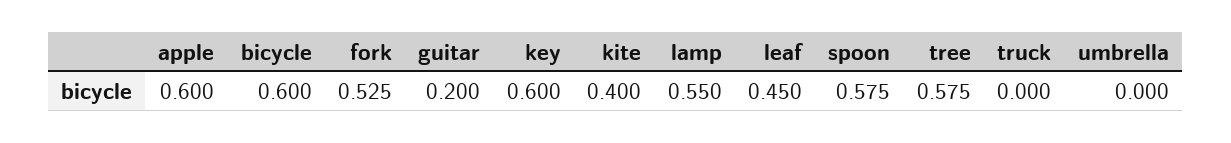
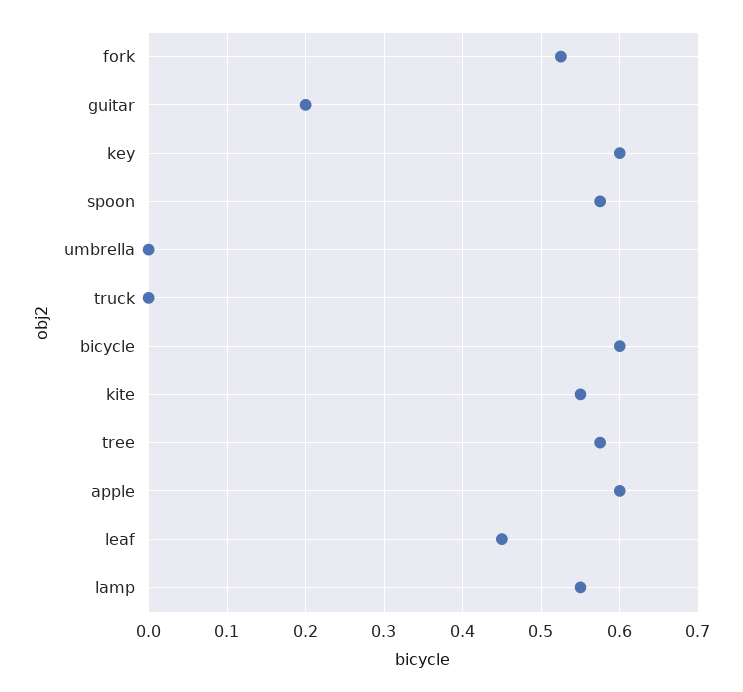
  {
    "apple": 0.6,
    "bicycle": 0.6,
    "fork": 0.525,
    "guitar": 0.2,
    "key": 0.6,
-   "kite": 0.4,
+   "kite": 0.55,
    "lamp": 0.55,
    "leaf": 0.45,
    "spoon": 0.575,
    "tree": 0.575,
    "truck": 0,
    "umbrella": 0
  }

